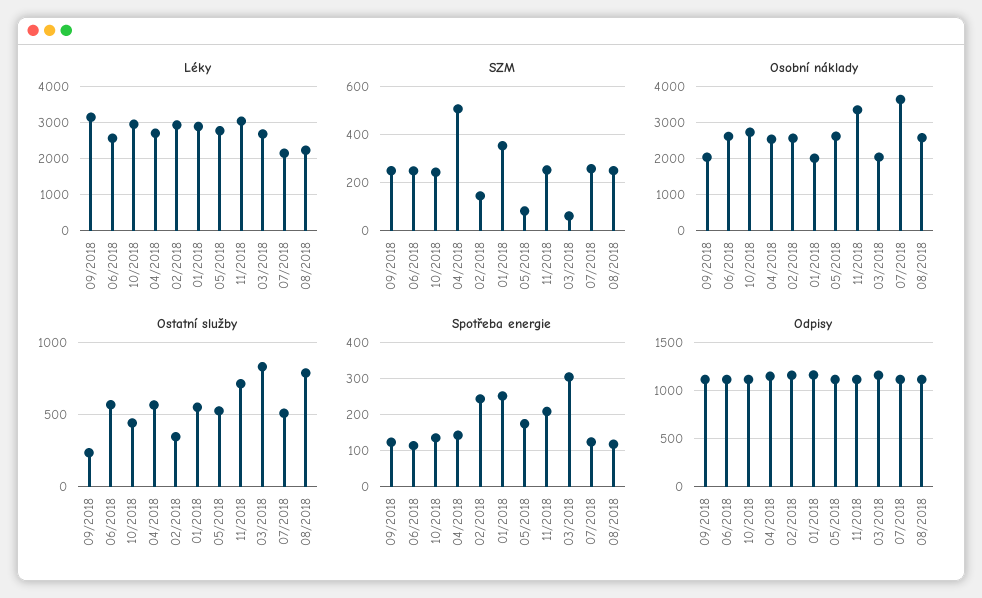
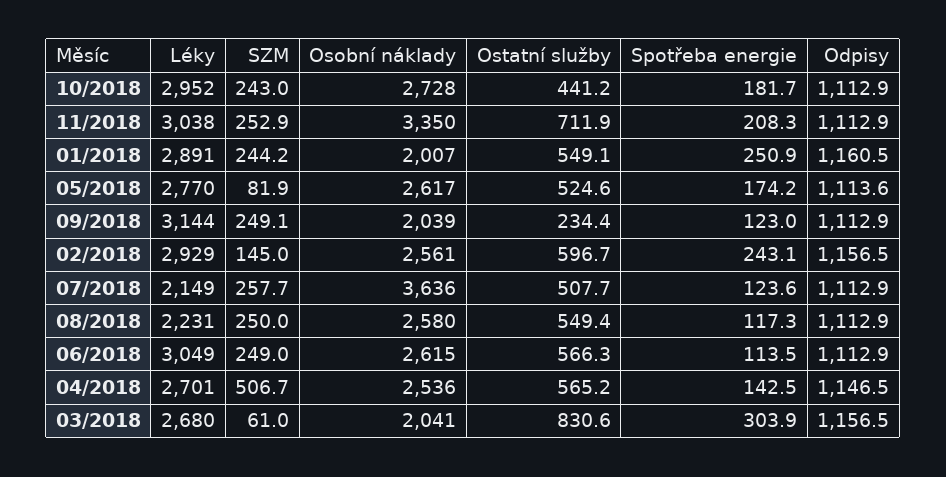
  {
    "Léky": {
      "09/2018": 3144,
-     "06/2018": 2600,
+     "06/2018": 3049,
      "10/2018": 2952,
      "04/2018": 2701,
      "02/2018": 2929,
      "01/2018": 2891,
      "05/2018": 2770,
      "11/2018": 3038,
      "03/2018": 2680,
      "07/2018": 2149,
      "08/2018": 2231
    },
    "SZM": {
      "09/2018": 249.1,
      "06/2018": 249,
      "10/2018": 243,
      "04/2018": 506.7,
      "02/2018": 145,
-     "01/2018": 350,
+     "01/2018": 244.2,
      "05/2018": 81.9,
      "11/2018": 252.9,
      "03/2018": 61,
      "07/2018": 257.7,
      "08/2018": 250
    },
    "Osobní náklady": {
      "09/2018": 2039,
      "06/2018": 2615,
      "10/2018": 2728,
      "04/2018": 2536,
      "02/2018": 2561,
      "01/2018": 2007,
      "05/2018": 2617,
      "11/2018": 3350,
      "03/2018": 2041,
      "07/2018": 3636,
      "08/2018": 2580
    },
    "Ostatní služby": {
      "09/2018": 234.4,
      "06/2018": 566.3,
      "10/2018": 441.2,
      "04/2018": 565.2,
-     "02/2018": 350,
+     "02/2018": 596.7,
      "01/2018": 549.1,
      "05/2018": 524.6,
      "11/2018": 711.9,
      "03/2018": 830.6,
      "07/2018": 507.7,
-     "08/2018": 800
+     "08/2018": 549.4
    },
    "Spotřeba energie": {
      "09/2018": 123,
      "06/2018": 113.5,
-     "10/2018": 140,
+     "10/2018": 181.7,
      "04/2018": 142.5,
      "02/2018": 243.1,
      "01/2018": 250.9,
      "05/2018": 174.2,
      "11/2018": 208.3,
      "03/2018": 303.9,
      "07/2018": 123.6,
      "08/2018": 117.3
    },
    "Odpisy": {
      "09/2018": 1112.9,
      "06/2018": 1112.9,
      "10/2018": 1112.9,
      "04/2018": 1146.5,
      "02/2018": 1156.5,
      "01/2018": 1160.5,
      "05/2018": 1113.6,
      "11/2018": 1112.9,
      "03/2018": 1156.5,
      "07/2018": 1112.9,
      "08/2018": 1112.9
    }
  }

